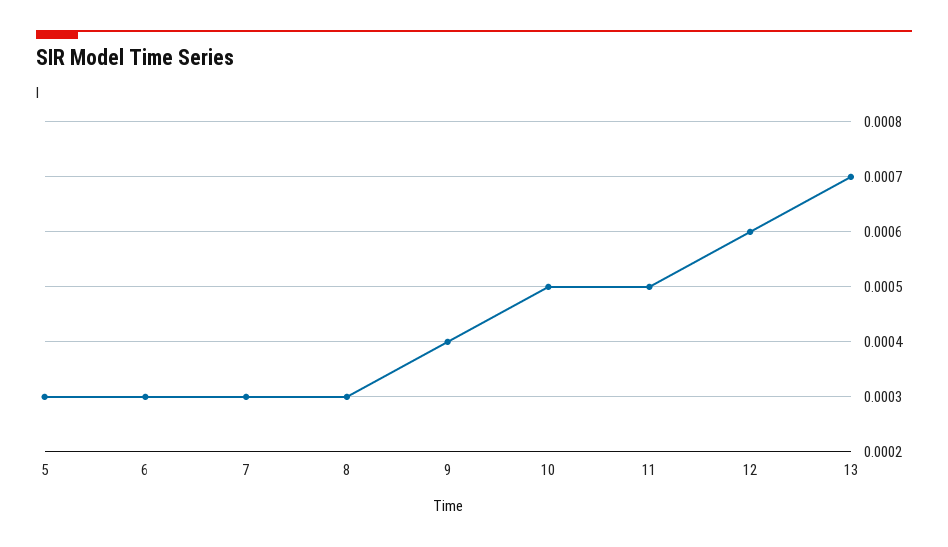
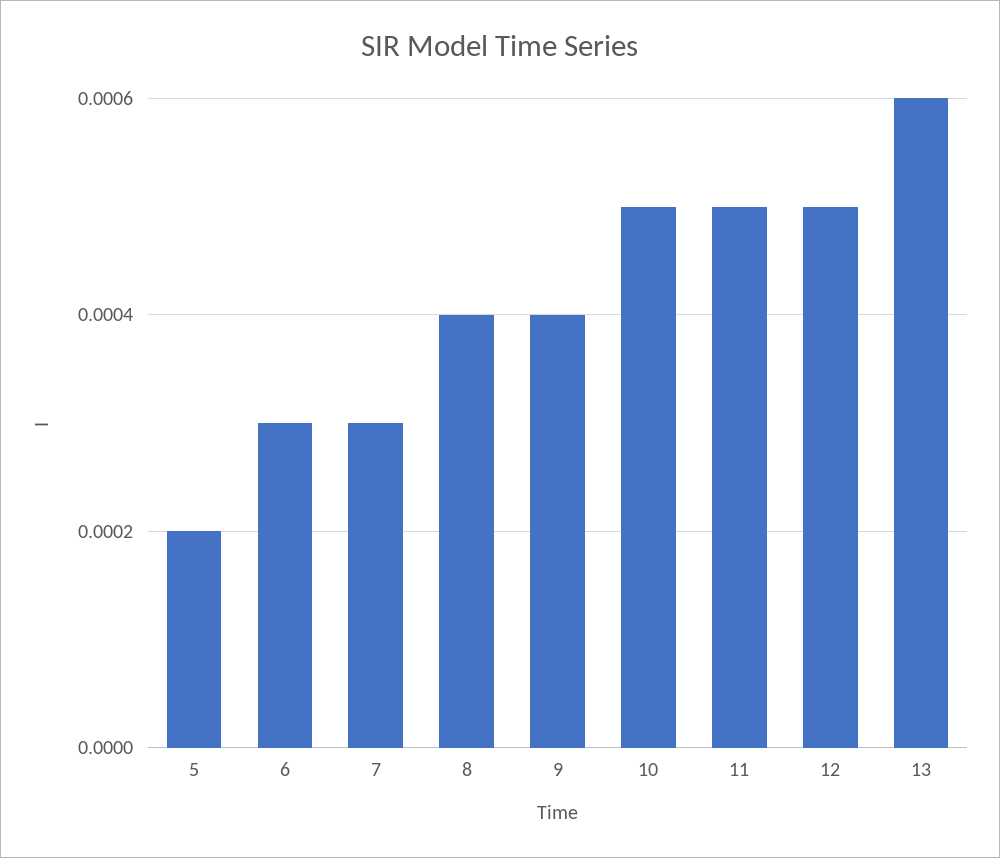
  {
-   "5": 0.0003,
+   "5": 0.0002,
    "6": 0.0003,
    "7": 0.0003,
-   "8": 0.0003,
+   "8": 0.0004,
    "9": 0.0004,
    "10": 0.0005,
    "11": 0.0005,
-   "12": 0.0006,
+   "12": 0.0005,
-   "13": 0.0007
+   "13": 0.0006
  }

